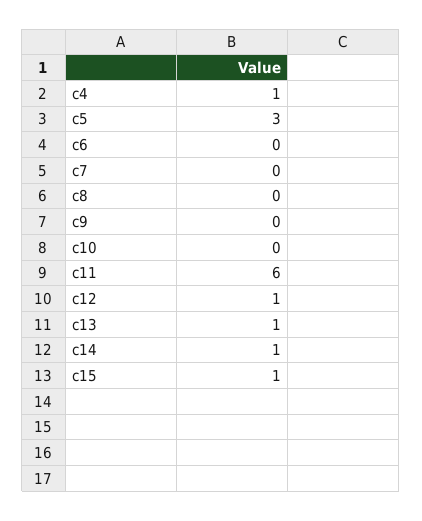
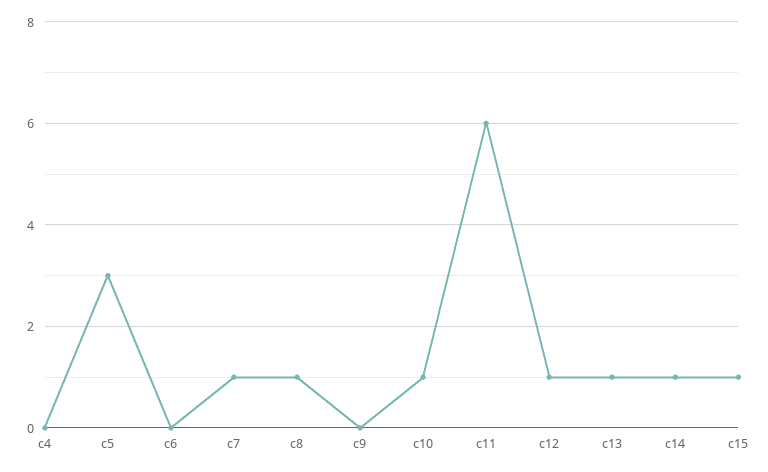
  {
-   "c4": 1,
+   "c4": 0,
    "c5": 3,
    "c6": 0,
-   "c7": 0,
+   "c7": 1,
-   "c8": 0,
+   "c8": 1,
    "c9": 0,
-   "c10": 0,
+   "c10": 1,
    "c11": 6,
    "c12": 1,
    "c13": 1,
    "c14": 1,
    "c15": 1
  }

